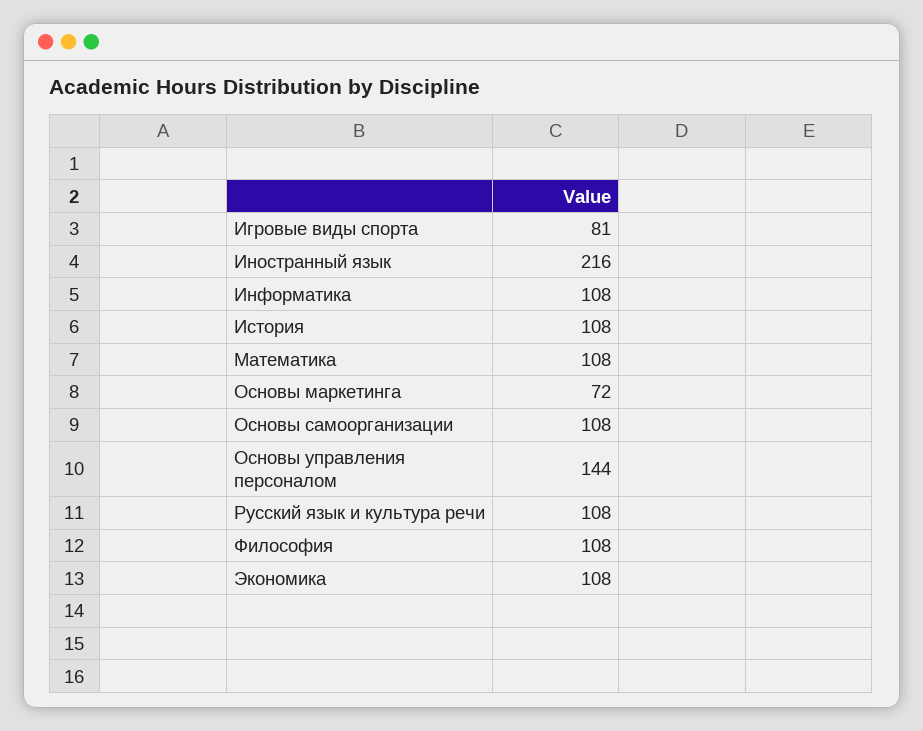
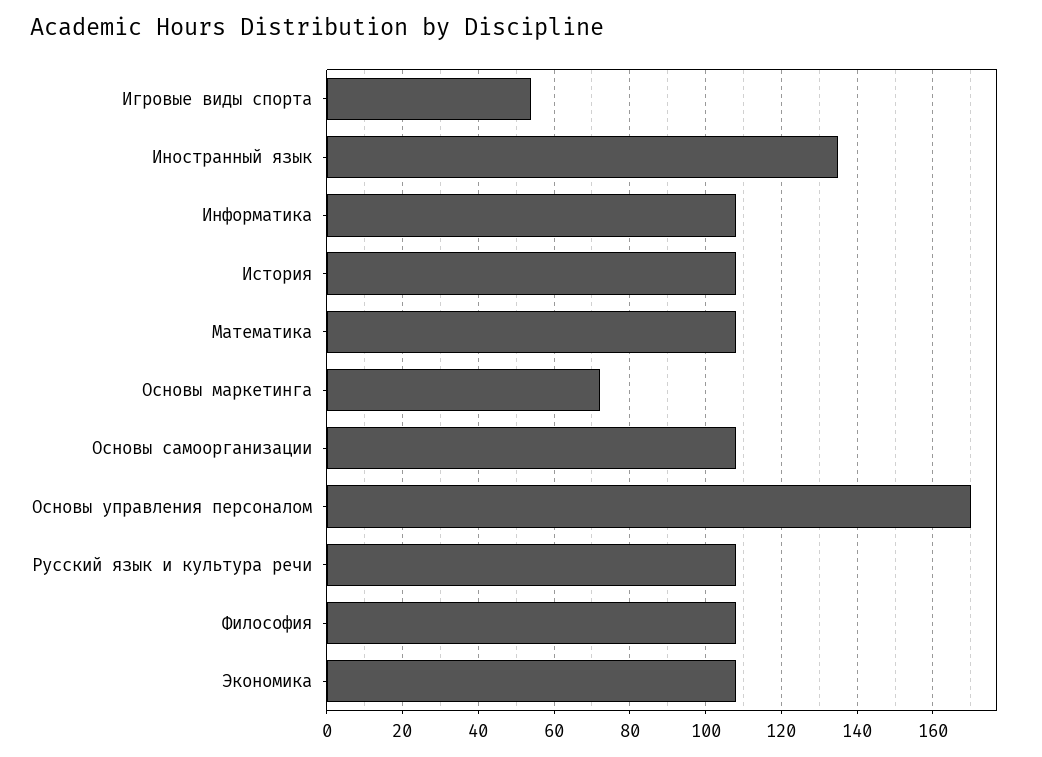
  {
-   "Игровые виды спорта": 81,
+   "Игровые виды спорта": 55,
-   "Иностранный язык": 216,
+   "Иностранный язык": 135,
    "Информатика": 108,
    "История": 108,
    "Математика": 108,
    "Основы маркетинга": 72,
    "Основы самоорганизации": 108,
-   "Основы управления персоналом": 144,
+   "Основы управления персоналом": 170,
    "Русский язык и культура речи": 108,
    "Философия": 108,
    "Экономика": 108
  }

